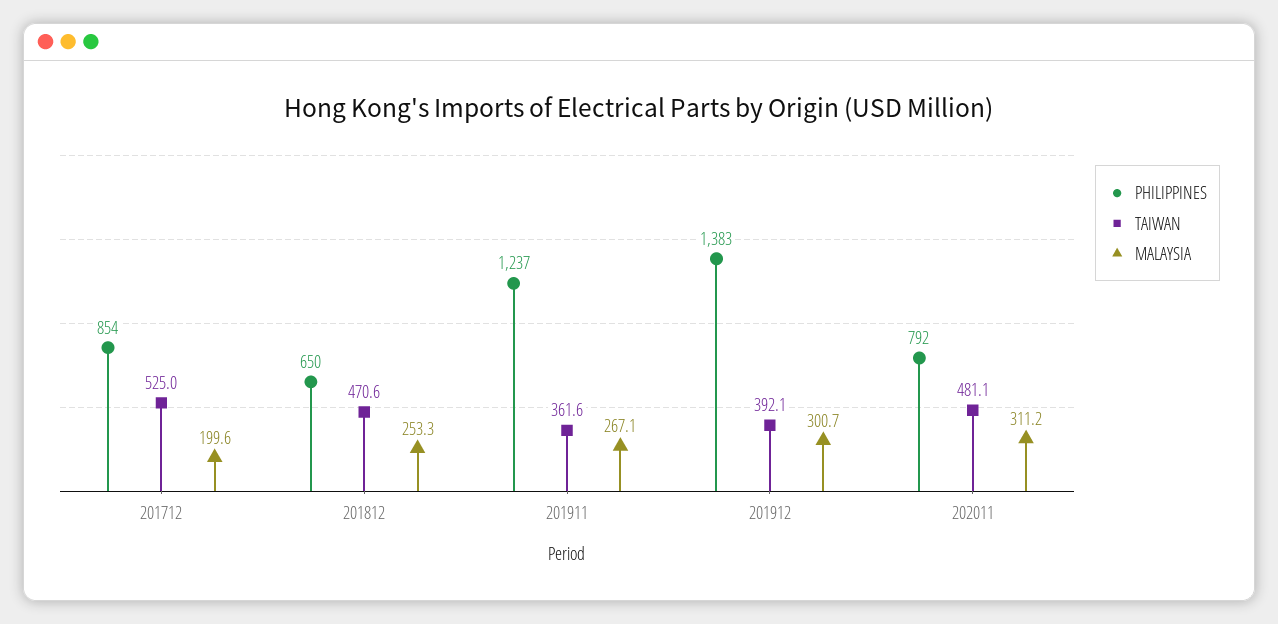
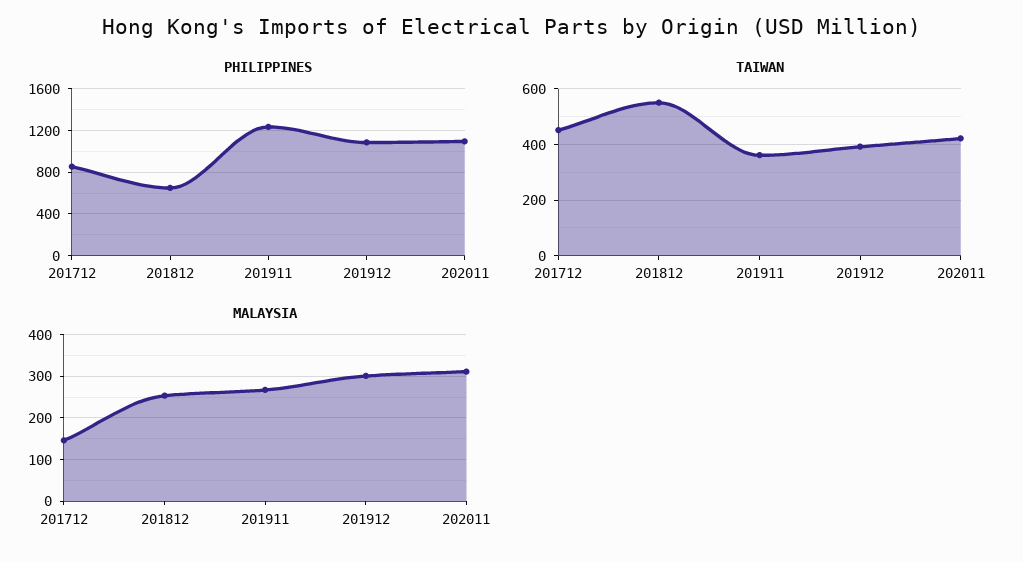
  {
    "PHILIPPINES": {
      "201712": 854,
      "201812": 650,
      "201911": 1237,
-     "201912": 1383,
+     "201912": 1100,
-     "202011": 792
+     "202011": 1100
    },
    "TAIWAN": {
-     "201712": 525,
+     "201712": 450,
-     "201812": 470.6,
+     "201812": 550,
      "201911": 361.6,
      "201912": 392.1,
-     "202011": 481.1
+     "202011": 425
    },
    "MALAYSIA": {
-     "201712": 199.6,
+     "201712": 140,
      "201812": 253.3,
      "201911": 267.1,
      "201912": 300.7,
      "202011": 311.2
    }
  }

